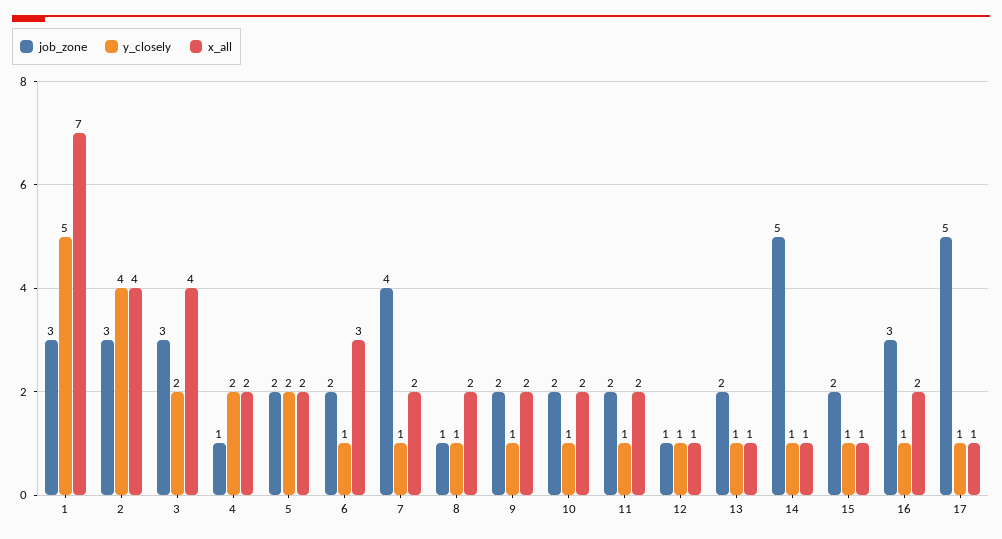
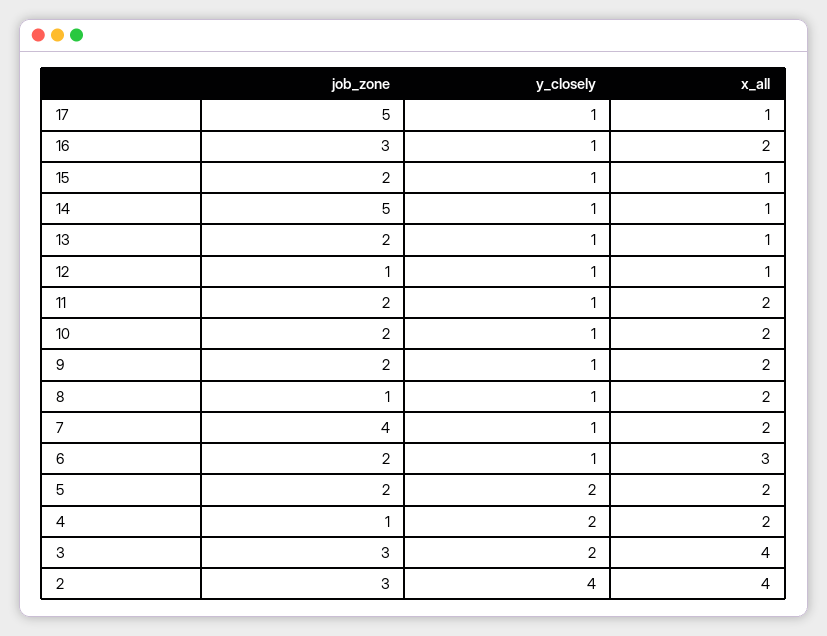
  {
    "job_zone": {
-     "1": 3,
      "2": 3,
      "3": 3,
      "4": 1,
      "5": 2,
      "6": 2,
      "7": 4,
      "8": 1,
      "9": 2,
      "10": 2,
      "11": 2,
      "12": 1,
      "13": 2,
      "14": 5,
      "15": 2,
      "16": 3,
      "17": 5
    },
    "y_closely": {
-     "1": 5,
      "2": 4,
      "3": 2,
      "4": 2,
      "5": 2,
      "6": 1,
      "7": 1,
      "8": 1,
      "9": 1,
      "10": 1,
      "11": 1,
      "12": 1,
      "13": 1,
      "14": 1,
      "15": 1,
      "16": 1,
      "17": 1
    },
    "x_all": {
-     "1": 7,
      "2": 4,
      "3": 4,
      "4": 2,
      "5": 2,
      "6": 3,
      "7": 2,
      "8": 2,
      "9": 2,
      "10": 2,
      "11": 2,
      "12": 1,
      "13": 1,
      "14": 1,
      "15": 1,
      "16": 2,
      "17": 1
    }
  }

